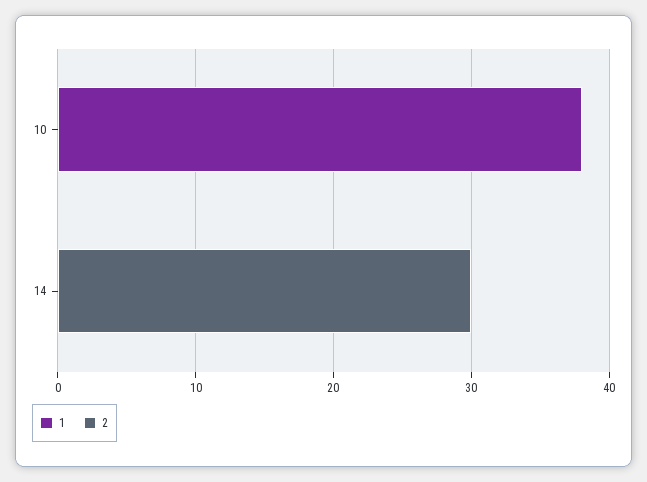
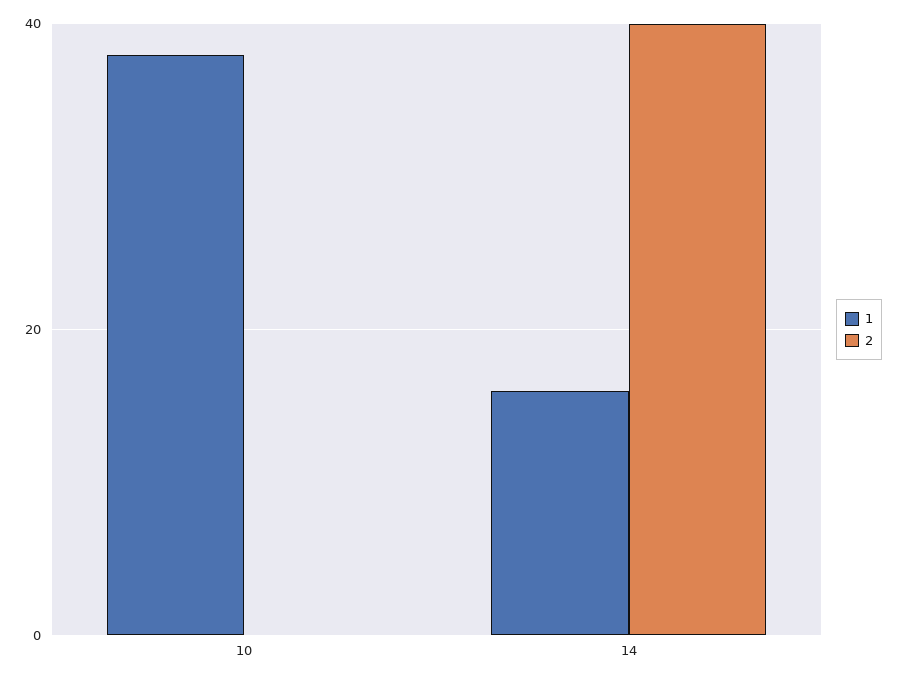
  {
    "1": {
      "10": 38,
-     "14": 0
+     "14": 15
    },
    "2": {
      "10": 0,
-     "14": 30
+     "14": 40
    }
  }

